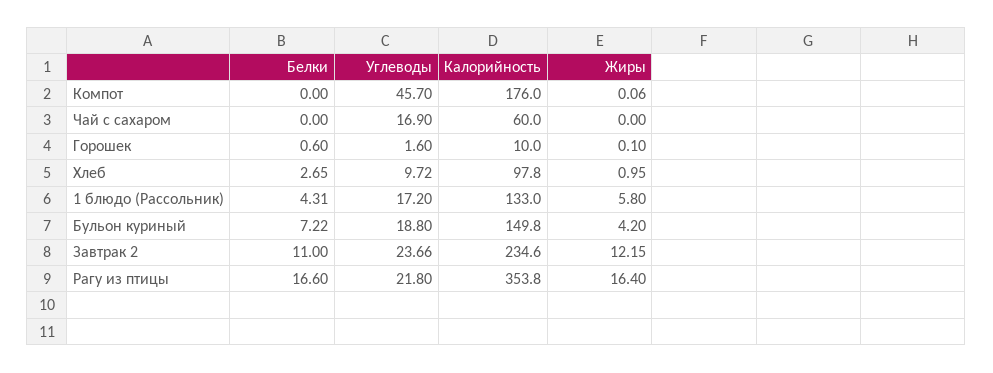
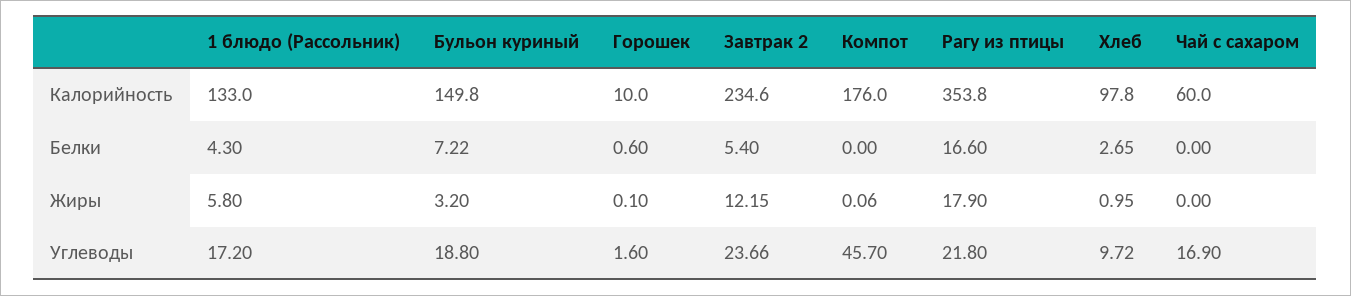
  {
    "Белки": {
      "Компот": 0,
      "Чай с сахаром": 0,
      "Горошек": 0.6,
      "Хлеб": 2.65,
-     "1 блюдо (Рассольник)": 4.31,
+     "1 блюдо (Рассольник)": 4.3,
      "Бульон куриный": 7.22,
-     "Завтрак 2": 11,
+     "Завтрак 2": 5.4,
      "Рагу из птицы": 16.6
    },
    "Углеводы": {
      "Компот": 45.7,
      "Чай с сахаром": 16.9,
      "Горошек": 1.6,
      "Хлеб": 9.72,
      "1 блюдо (Рассольник)": 17.2,
      "Бульон куриный": 18.8,
      "Завтрак 2": 23.66,
      "Рагу из птицы": 21.8
    },
    "Калорийность": {
      "Компот": 176,
      "Чай с сахаром": 60,
      "Горошек": 10,
      "Хлеб": 97.8,
      "1 блюдо (Рассольник)": 133,
      "Бульон куриный": 149.8,
      "Завтрак 2": 234.6,
      "Рагу из птицы": 353.8
    },
    "Жиры": {
      "Компот": 0.06,
      "Чай с сахаром": 0,
      "Горошек": 0.1,
      "Хлеб": 0.95,
      "1 блюдо (Рассольник)": 5.8,
-     "Бульон куриный": 4.2,
+     "Бульон куриный": 3.2,
      "Завтрак 2": 12.15,
-     "Рагу из птицы": 16.4
+     "Рагу из птицы": 17.9
    }
  }

